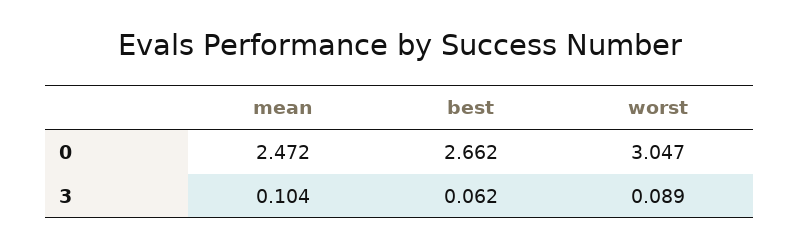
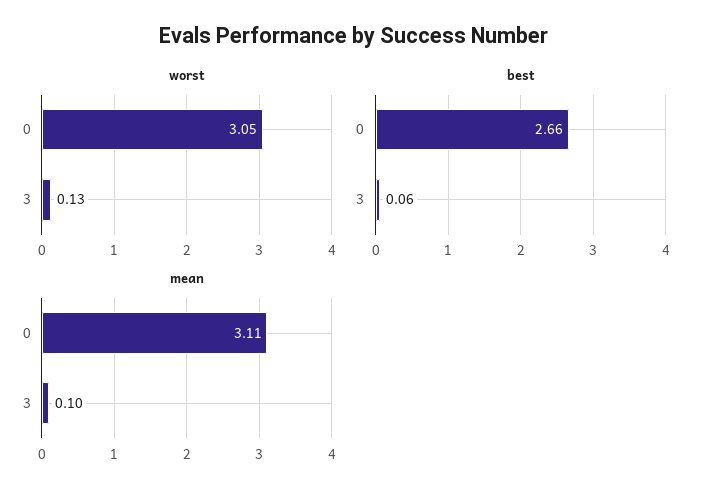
  {
    "mean": {
-     "0": 2.472,
+     "0": 3.11,
      "3": 0.104
    },
    "best": {
      "0": 2.662,
      "3": 0.062
    },
    "worst": {
      "0": 3.047,
-     "3": 0.089
+     "3": 0.13
    }
  }

